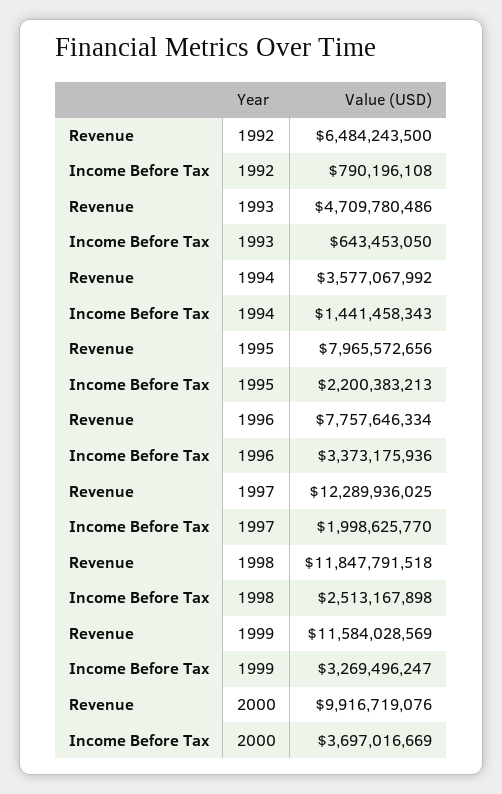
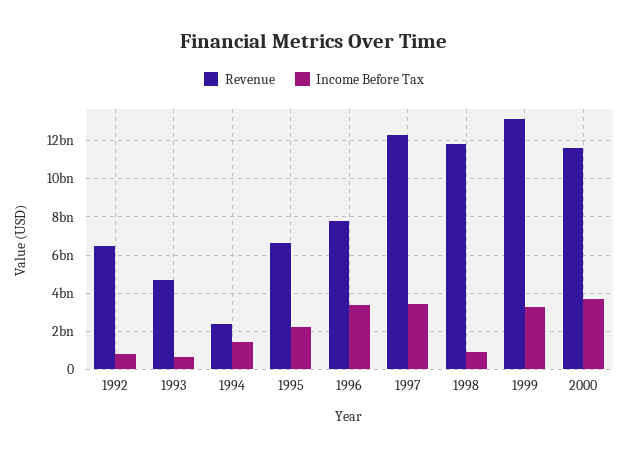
  {
    "Revenue": {
      "1992": 6484243500,
      "1993": 4709780486,
-     "1994": 3577067992,
+     "1994": 2500000000,
-     "1995": 7965572656,
+     "1995": 6500000000,
      "1996": 7757646334,
      "1997": 12289936025,
      "1998": 11847791518,
-     "1999": 11584028569,
+     "1999": 13000000000,
-     "2000": 9916719076
+     "2000": 11500000000
    },
    "Income Before Tax": {
      "1992": 790196108,
      "1993": 643453050,
      "1994": 1441458343,
      "1995": 2200383213,
      "1996": 3373175936,
-     "1997": 1998625770,
+     "1997": 3500000000,
-     "1998": 2513167898,
+     "1998": 1000000000,
      "1999": 3269496247,
      "2000": 3697016669
    }
  }

